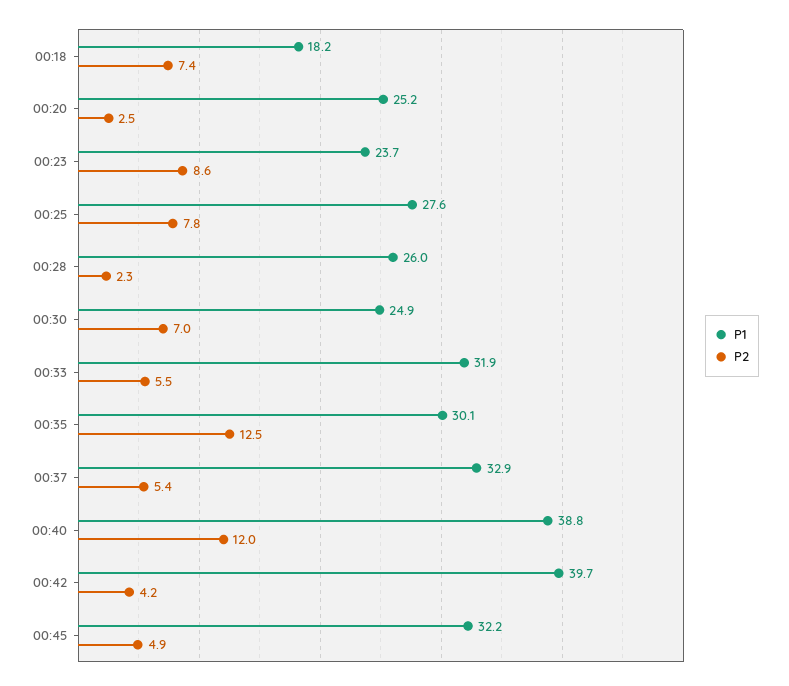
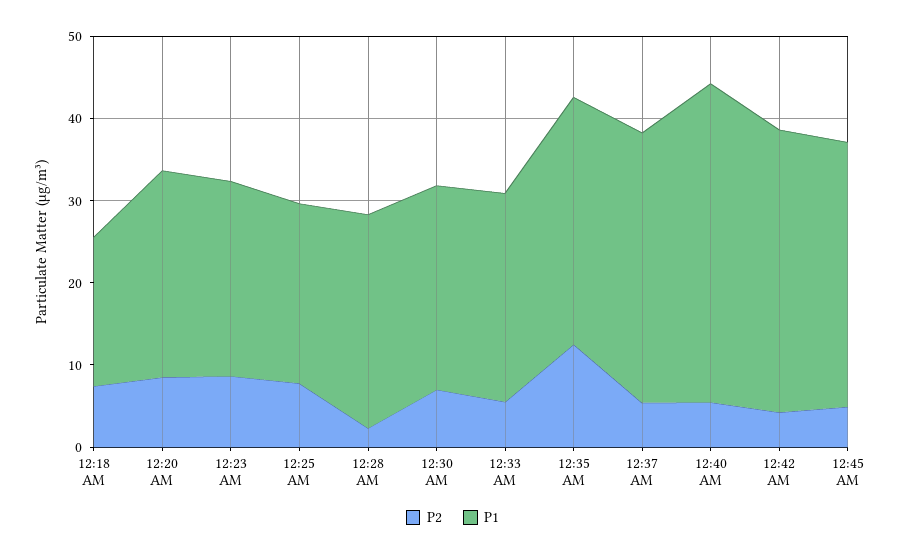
  {
    "P1": {
      "00:18": 18.2,
      "00:20": 25.2,
      "00:23": 23.7,
-     "00:25": 27.6,
+     "00:25": 22,
      "00:28": 26,
      "00:30": 24.9,
-     "00:33": 31.9,
+     "00:33": 26,
      "00:35": 30.1,
      "00:37": 32.9,
      "00:40": 38.8,
-     "00:42": 39.7,
+     "00:42": 34,
      "00:45": 32.2
    },
    "P2": {
      "00:18": 7.4,
-     "00:20": 2.5,
+     "00:20": 8,
      "00:23": 8.6,
      "00:25": 7.8,
      "00:28": 2.3,
      "00:30": 7,
      "00:33": 5.5,
      "00:35": 12.5,
      "00:37": 5.4,
-     "00:40": 12,
+     "00:40": 6,
      "00:42": 4.2,
      "00:45": 4.9
    }
  }

